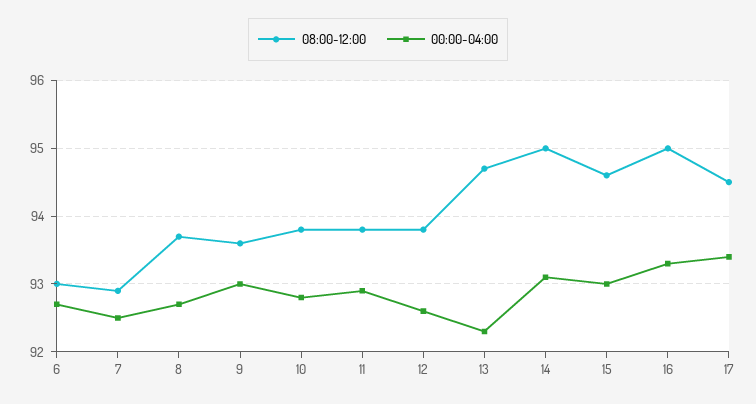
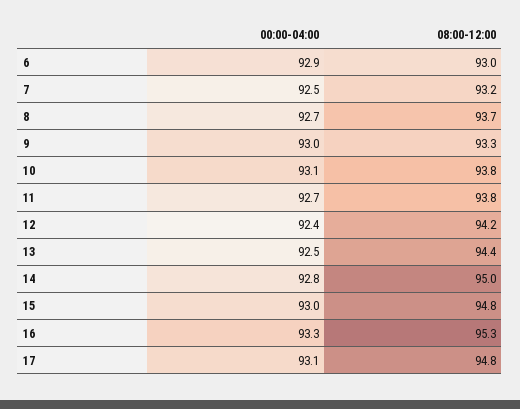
  {
    "08:00-12:00": {
      "6": 93,
-     "7": 92.9,
+     "7": 93.2,
      "8": 93.7,
-     "9": 93.6,
+     "9": 93.3,
      "10": 93.8,
      "11": 93.8,
-     "12": 93.8,
+     "12": 94.2,
-     "13": 94.7,
+     "13": 94.4,
      "14": 95,
-     "15": 94.6,
+     "15": 94.8,
-     "16": 95,
+     "16": 95.3,
-     "17": 94.5
+     "17": 94.8
    },
    "00:00-04:00": {
-     "6": 92.7,
+     "6": 92.9,
      "7": 92.5,
      "8": 92.7,
      "9": 93,
-     "10": 92.8,
+     "10": 93.1,
-     "11": 92.9,
+     "11": 92.7,
-     "12": 92.6,
+     "12": 92.4,
-     "13": 92.3,
+     "13": 92.5,
-     "14": 93.1,
+     "14": 92.8,
      "15": 93,
      "16": 93.3,
-     "17": 93.4
+     "17": 93.1
    }
  }

